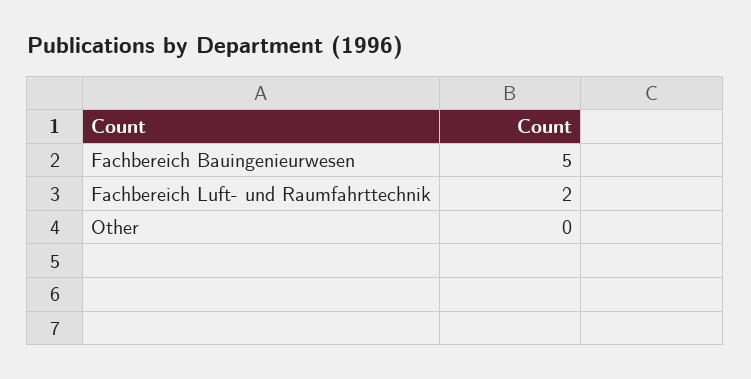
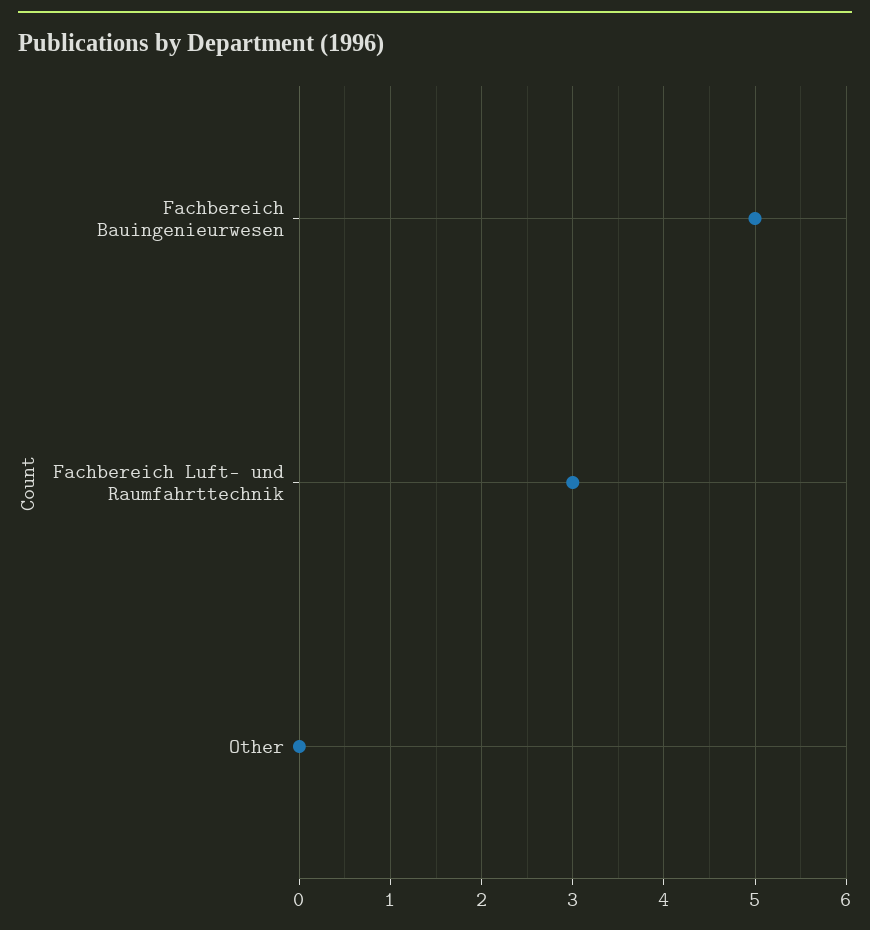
  {
    "Fachbereich Bauingenieurwesen": 5,
-   "Fachbereich Luft- und Raumfahrttechnik": 2,
+   "Fachbereich Luft- und Raumfahrttechnik": 3,
    "Other": 0
  }

